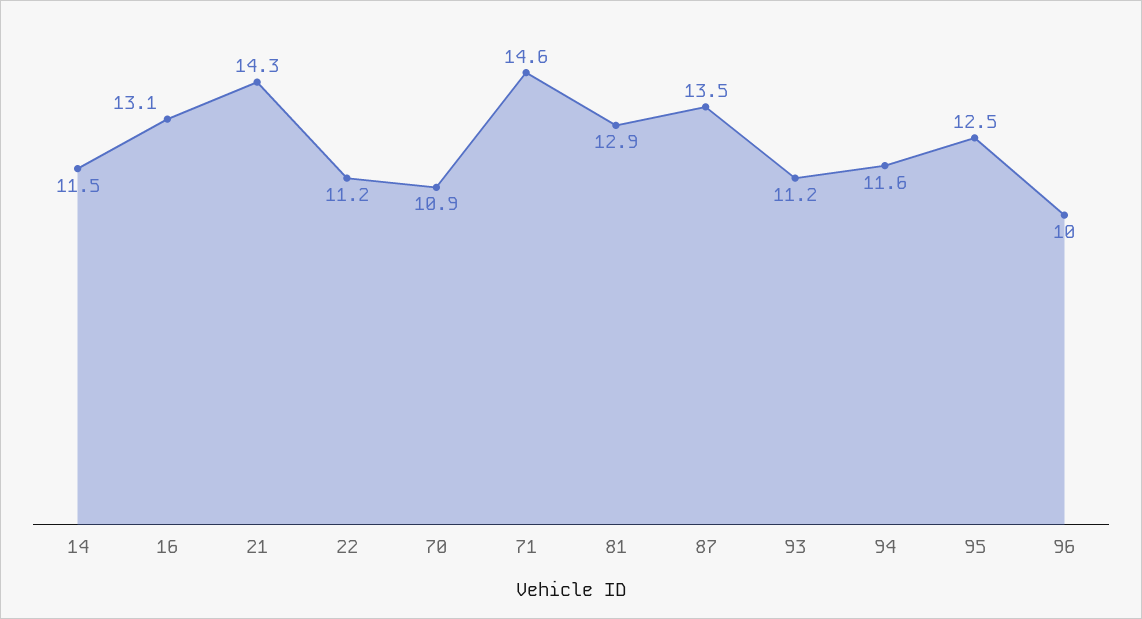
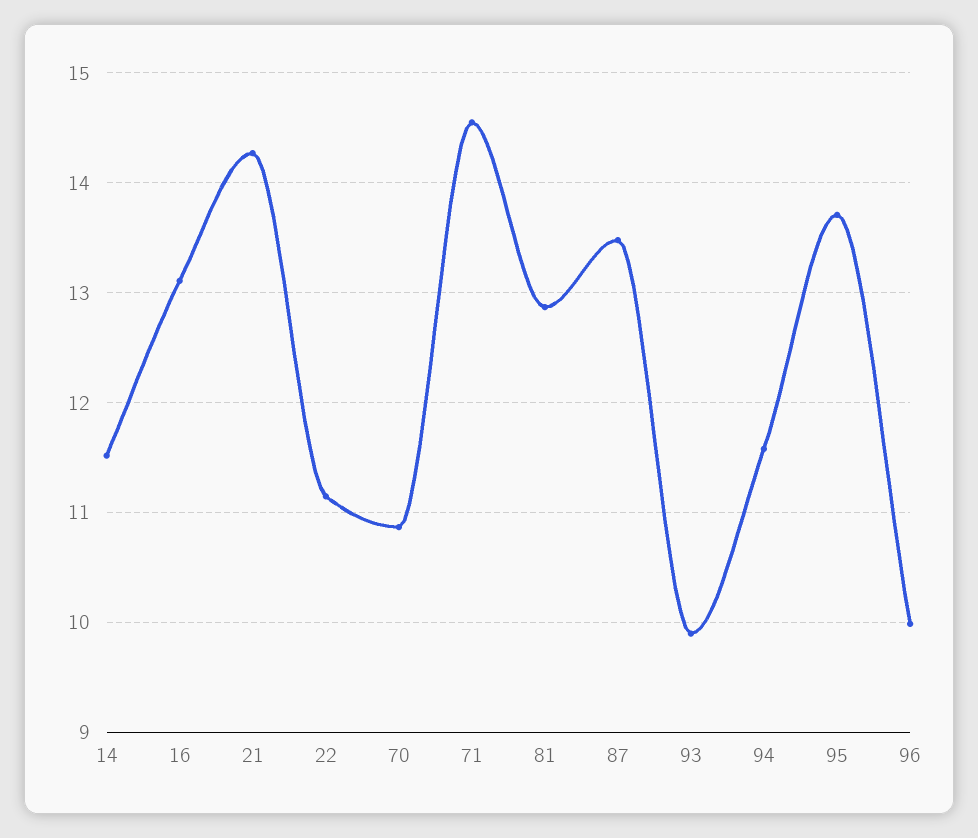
  {
    "14": 11.5,
    "16": 13.1,
    "21": 14.3,
    "22": 11.2,
    "70": 10.9,
    "71": 14.6,
    "81": 12.9,
    "87": 13.5,
-   "93": 11.2,
+   "93": 9.9,
    "94": 11.6,
-   "95": 12.5,
+   "95": 13.7,
    "96": 10
  }

